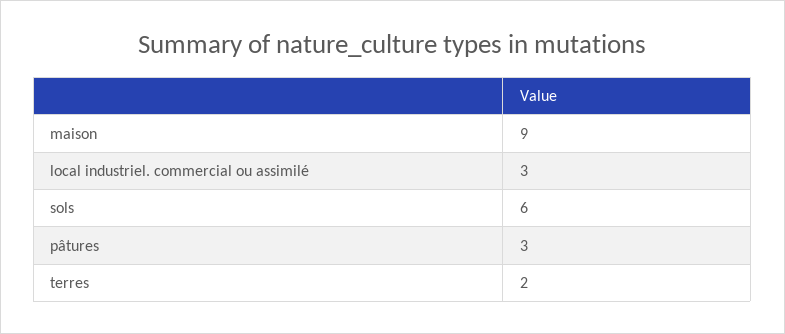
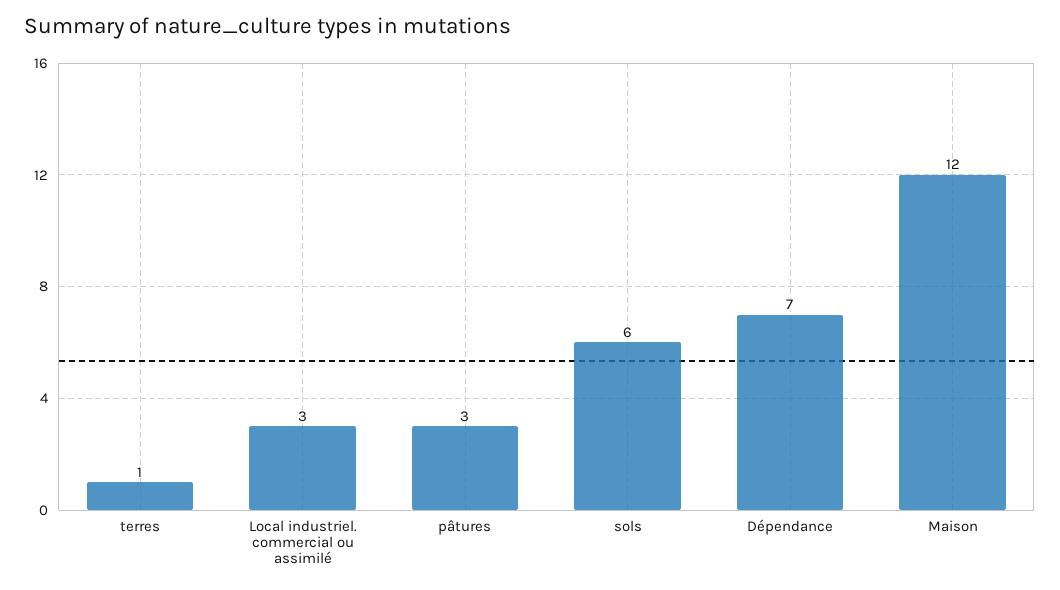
  {
-   "maison": 9,
+   "maison": 12,
    "local industriel. commercial ou assimilé": 3,
    "sols": 6,
    "pâtures": 3,
-   "terres": 2
+   "terres": 1,
+   "Dépendance": 7
  }

